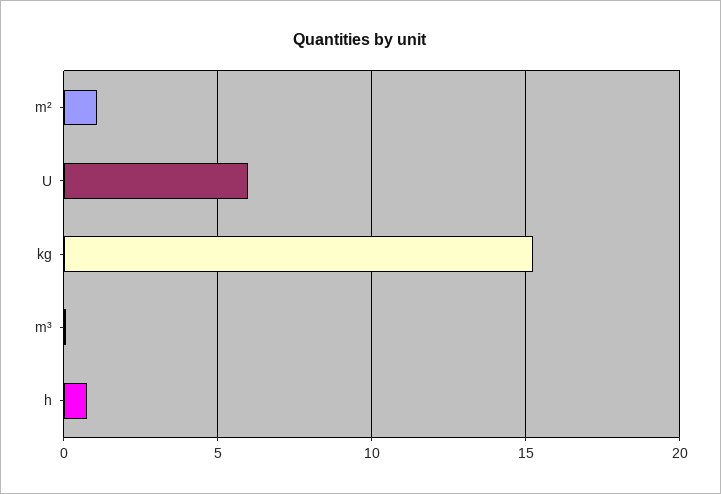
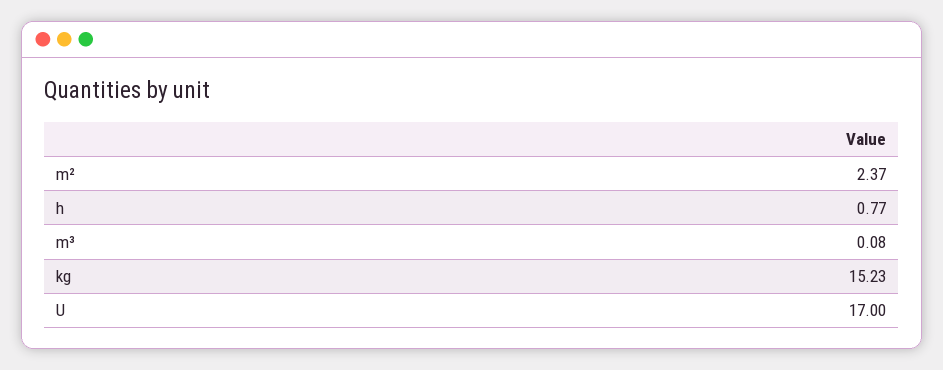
  {
-   "m²": 1,
+   "m²": 2.37,
-   "U": 6,
+   "U": 17,
    "kg": 15.23,
    "m³": 0.08,
    "h": 0.77
  }

